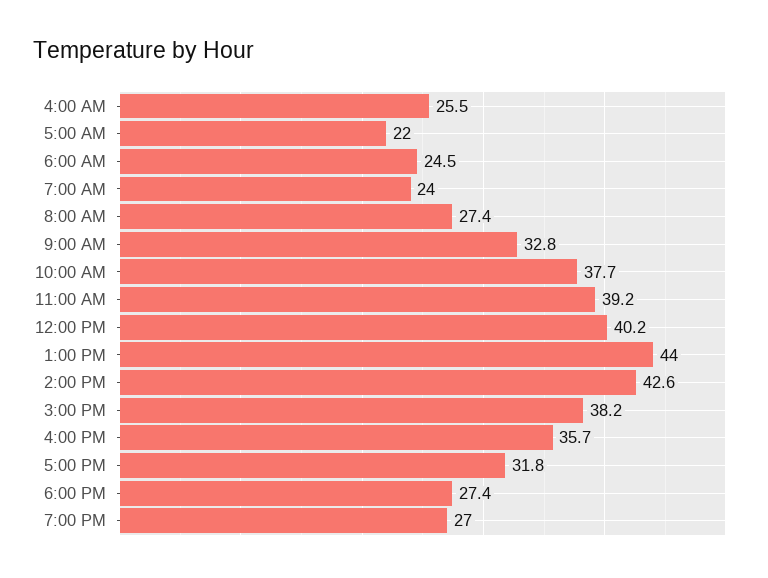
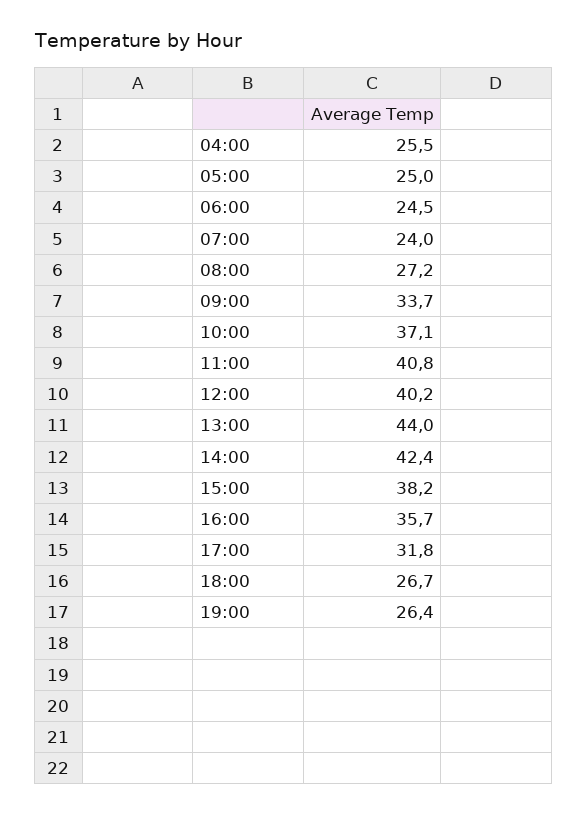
  {
    "4:00 AM": 25.5,
-   "5:00 AM": 22,
+   "5:00 AM": 25,
    "6:00 AM": 24.5,
    "7:00 AM": 24,
-   "8:00 AM": 27.4,
+   "8:00 AM": 27.2,
-   "9:00 AM": 32.8,
+   "9:00 AM": 33.7,
-   "10:00 AM": 37.7,
+   "10:00 AM": 37.1,
-   "11:00 AM": 39.2,
+   "11:00 AM": 40.8,
    "12:00 PM": 40.2,
    "1:00 PM": 44,
-   "2:00 PM": 42.6,
+   "2:00 PM": 42.4,
    "3:00 PM": 38.2,
    "4:00 PM": 35.7,
    "5:00 PM": 31.8,
-   "6:00 PM": 27.4,
+   "6:00 PM": 26.7,
-   "7:00 PM": 27
+   "7:00 PM": 26.4
  }

